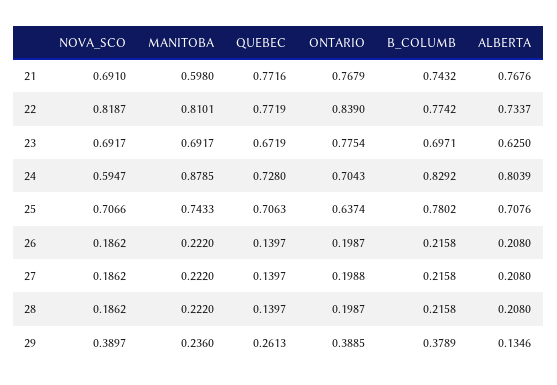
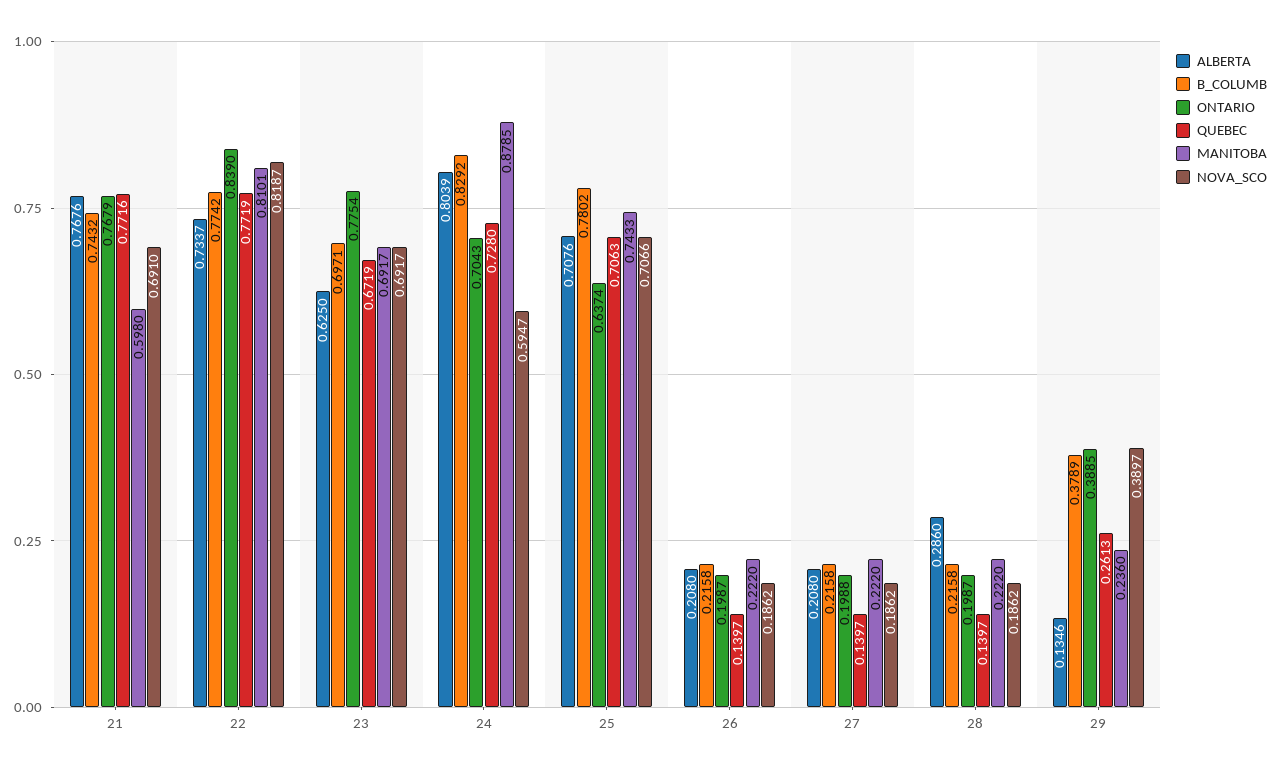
  {
    "NOVA_SCO": {
      "21": 0.691,
      "22": 0.8187,
      "23": 0.6917,
      "24": 0.5947,
      "25": 0.7066,
      "26": 0.1862,
      "27": 0.1862,
      "28": 0.1862,
      "29": 0.3897
    },
    "MANITOBA": {
      "21": 0.598,
      "22": 0.8101,
      "23": 0.6917,
      "24": 0.8785,
      "25": 0.7433,
      "26": 0.222,
      "27": 0.222,
      "28": 0.222,
      "29": 0.236
    },
    "QUEBEC": {
      "21": 0.7716,
      "22": 0.7719,
      "23": 0.6719,
      "24": 0.728,
      "25": 0.7063,
      "26": 0.1397,
      "27": 0.1397,
      "28": 0.1397,
      "29": 0.2613
    },
    "ONTARIO": {
      "21": 0.7679,
      "22": 0.839,
      "23": 0.7754,
      "24": 0.7043,
      "25": 0.6374,
      "26": 0.1987,
      "27": 0.1988,
      "28": 0.1987,
      "29": 0.3885
    },
    "B_COLUMB": {
      "21": 0.7432,
      "22": 0.7742,
      "23": 0.6971,
      "24": 0.8292,
      "25": 0.7802,
      "26": 0.2158,
      "27": 0.2158,
      "28": 0.2158,
      "29": 0.3789
    },
    "ALBERTA": {
      "21": 0.7676,
      "22": 0.7337,
      "23": 0.625,
      "24": 0.8039,
      "25": 0.7076,
      "26": 0.208,
      "27": 0.208,
-     "28": 0.208,
+     "28": 0.286,
      "29": 0.1346
    }
  }

